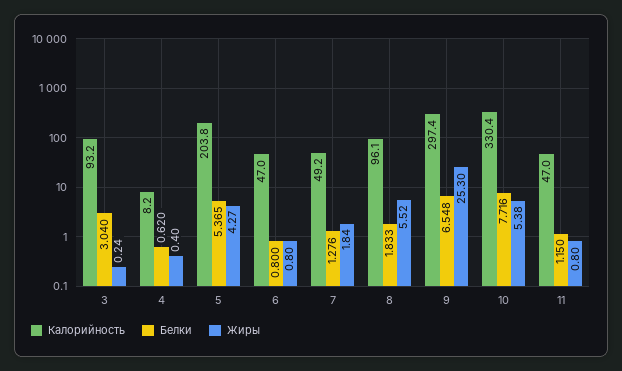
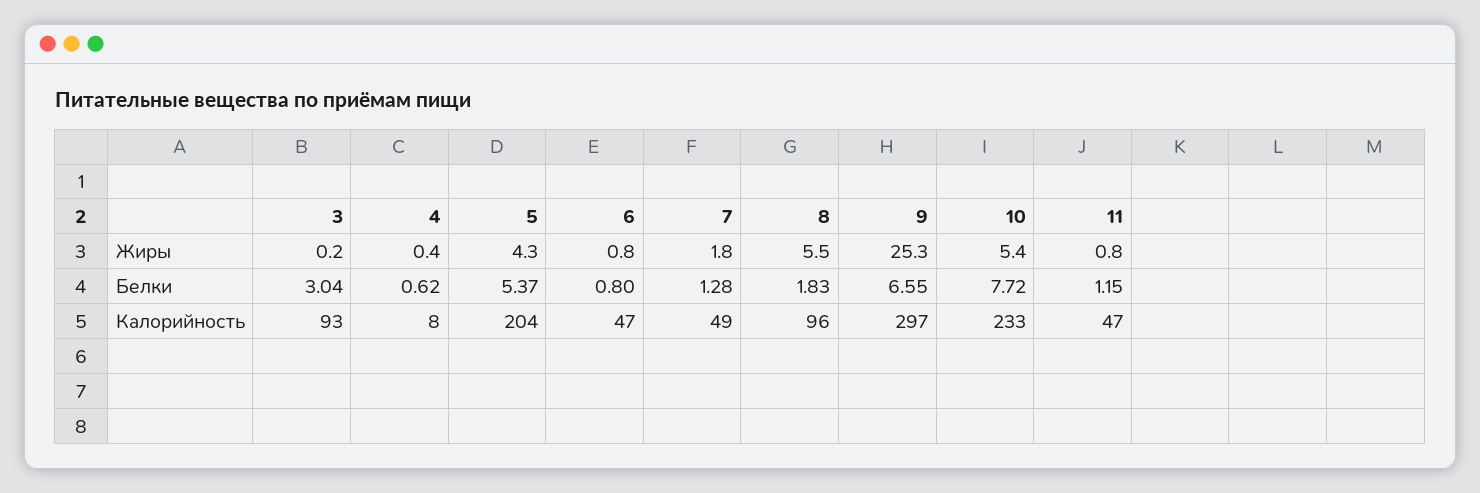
  {
    "Калорийность": {
      "3": 93.2,
      "4": 8.2,
      "5": 203.8,
      "6": 47,
      "7": 49.2,
      "8": 96.1,
      "9": 297.4,
-     "10": 330.4,
+     "10": 233,
      "11": 47
    },
    "Белки": {
      "3": 3.04,
      "4": 0.62,
      "5": 5.365,
      "6": 0.8,
      "7": 1.276,
      "8": 1.833,
      "9": 6.548,
      "10": 7.716,
      "11": 1.15
    },
    "Жиры": {
      "3": 0.24,
      "4": 0.4,
      "5": 4.27,
      "6": 0.8,
      "7": 1.84,
      "8": 5.52,
      "9": 25.3,
      "10": 5.38,
      "11": 0.8
    }
  }

